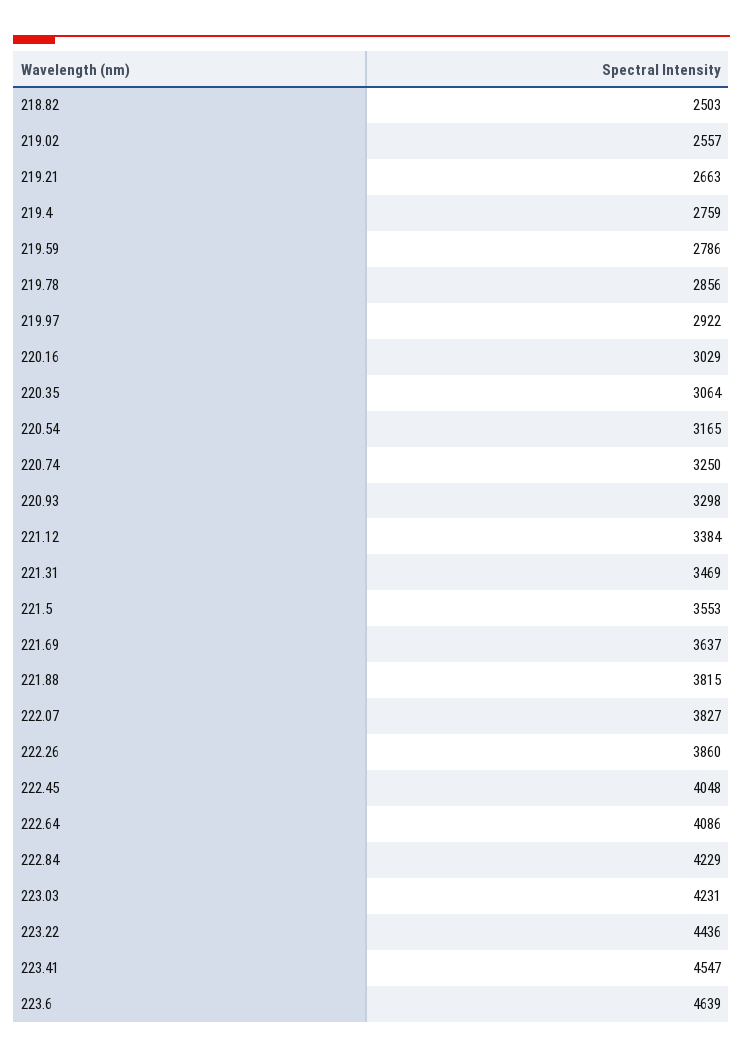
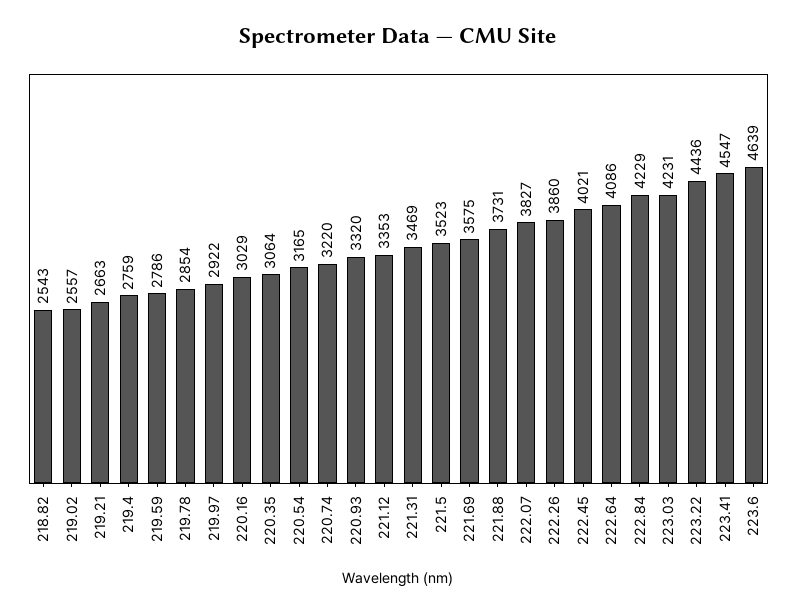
  {
-   "218.82": 2503,
+   "218.82": 2543,
    "219.02": 2557,
    "219.21": 2663,
    "219.4": 2759,
    "219.59": 2786,
-   "219.78": 2856,
+   "219.78": 2854,
    "219.97": 2922,
    "220.16": 3029,
    "220.35": 3064,
    "220.54": 3165,
-   "220.74": 3250,
+   "220.74": 3220,
-   "220.93": 3298,
+   "220.93": 3320,
-   "221.12": 3384,
+   "221.12": 3353,
    "221.31": 3469,
-   "221.5": 3553,
+   "221.5": 3523,
-   "221.69": 3637,
+   "221.69": 3575,
-   "221.88": 3815,
+   "221.88": 3731,
    "222.07": 3827,
    "222.26": 3860,
-   "222.45": 4048,
+   "222.45": 4021,
    "222.64": 4086,
    "222.84": 4229,
    "223.03": 4231,
    "223.22": 4436,
    "223.41": 4547,
    "223.6": 4639
  }

